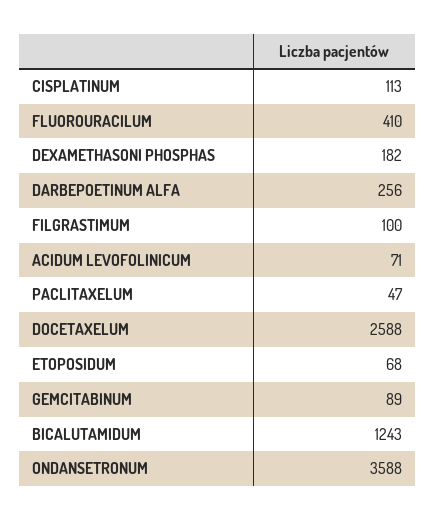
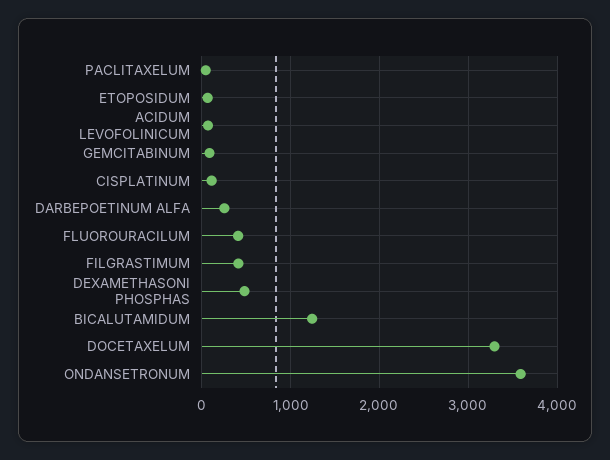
  {
    "CISPLATINUM": 113,
    "FLUOROURACILUM": 410,
-   "DEXAMETHASONI PHOSPHAS": 182,
+   "DEXAMETHASONI PHOSPHAS": 500,
    "DARBEPOETINUM ALFA": 256,
-   "FILGRASTIMUM": 100,
+   "FILGRASTIMUM": 400,
    "ACIDUM LEVOFOLINICUM": 71,
    "PACLITAXELUM": 47,
-   "DOCETAXELUM": 2588,
+   "DOCETAXELUM": 3300,
    "ETOPOSIDUM": 68,
    "GEMCITABINUM": 89,
    "BICALUTAMIDUM": 1243,
    "ONDANSETRONUM": 3588
  }

